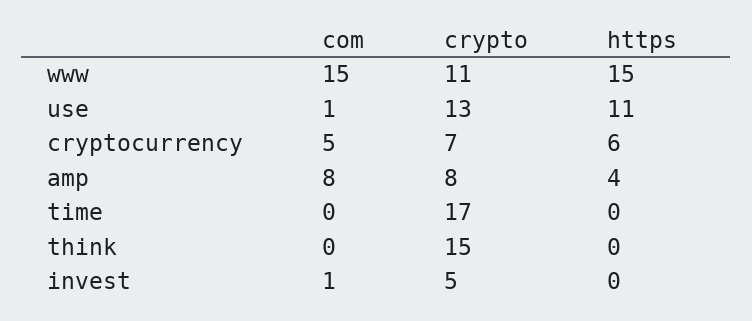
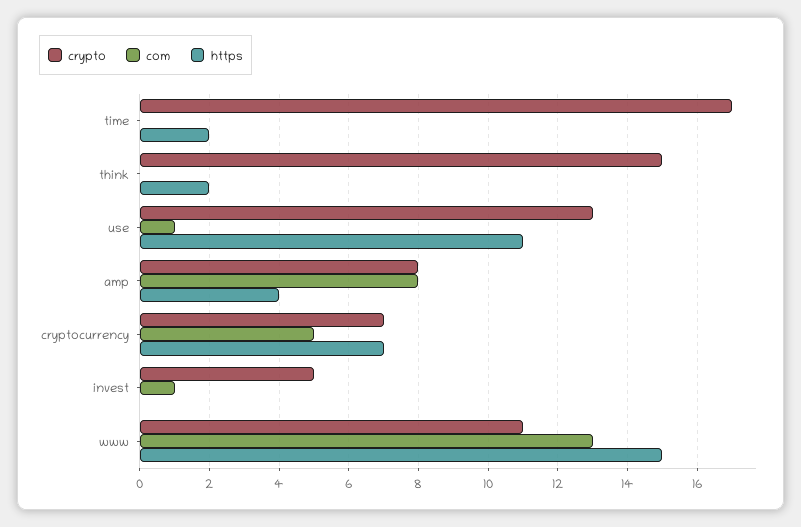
  {
    "com": {
-     "www": 15,
+     "www": 13,
      "use": 1,
      "cryptocurrency": 5,
      "amp": 8,
      "time": 0,
      "think": 0,
      "invest": 1
    },
    "crypto": {
      "www": 11,
      "use": 13,
      "cryptocurrency": 7,
      "amp": 8,
      "time": 17,
      "think": 15,
      "invest": 5
    },
    "https": {
      "www": 15,
      "use": 11,
-     "cryptocurrency": 6,
+     "cryptocurrency": 7,
      "amp": 4,
-     "time": 0,
+     "time": 2,
-     "think": 0,
+     "think": 2,
      "invest": 0
    }
  }

